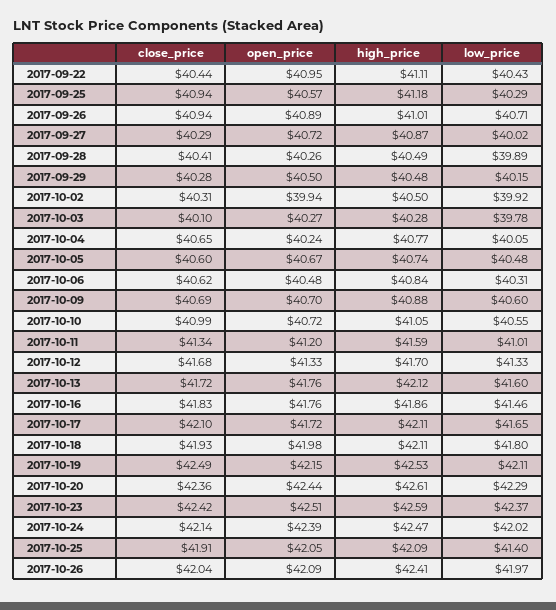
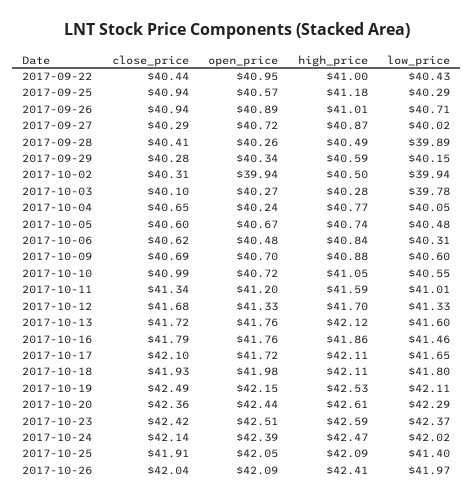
  {
    "close_price": {
      "2017-09-22": 40.44,
      "2017-09-25": 40.94,
      "2017-09-26": 40.94,
      "2017-09-27": 40.29,
      "2017-09-28": 40.41,
      "2017-09-29": 40.28,
      "2017-10-02": 40.31,
      "2017-10-03": 40.1,
      "2017-10-04": 40.65,
      "2017-10-05": 40.6,
      "2017-10-06": 40.62,
      "2017-10-09": 40.69,
      "2017-10-10": 40.99,
      "2017-10-11": 41.34,
      "2017-10-12": 41.68,
      "2017-10-13": 41.72,
-     "2017-10-16": 41.83,
+     "2017-10-16": 41.79,
      "2017-10-17": 42.1,
      "2017-10-18": 41.93,
      "2017-10-19": 42.49,
      "2017-10-20": 42.36,
      "2017-10-23": 42.42,
      "2017-10-24": 42.14,
      "2017-10-25": 41.91,
      "2017-10-26": 42.04
    },
    "open_price": {
      "2017-09-22": 40.95,
      "2017-09-25": 40.57,
      "2017-09-26": 40.89,
      "2017-09-27": 40.72,
      "2017-09-28": 40.26,
-     "2017-09-29": 40.5,
+     "2017-09-29": 40.34,
      "2017-10-02": 39.94,
      "2017-10-03": 40.27,
      "2017-10-04": 40.24,
      "2017-10-05": 40.67,
      "2017-10-06": 40.48,
      "2017-10-09": 40.7,
      "2017-10-10": 40.72,
      "2017-10-11": 41.2,
      "2017-10-12": 41.33,
      "2017-10-13": 41.76,
      "2017-10-16": 41.76,
      "2017-10-17": 41.72,
      "2017-10-18": 41.98,
      "2017-10-19": 42.15,
      "2017-10-20": 42.44,
      "2017-10-23": 42.51,
      "2017-10-24": 42.39,
      "2017-10-25": 42.05,
      "2017-10-26": 42.09
    },
    "high_price": {
-     "2017-09-22": 41.11,
+     "2017-09-22": 41,
      "2017-09-25": 41.18,
      "2017-09-26": 41.01,
      "2017-09-27": 40.87,
      "2017-09-28": 40.49,
-     "2017-09-29": 40.48,
+     "2017-09-29": 40.59,
      "2017-10-02": 40.5,
      "2017-10-03": 40.28,
      "2017-10-04": 40.77,
      "2017-10-05": 40.74,
      "2017-10-06": 40.84,
      "2017-10-09": 40.88,
      "2017-10-10": 41.05,
      "2017-10-11": 41.59,
      "2017-10-12": 41.7,
      "2017-10-13": 42.12,
      "2017-10-16": 41.86,
      "2017-10-17": 42.11,
      "2017-10-18": 42.11,
      "2017-10-19": 42.53,
      "2017-10-20": 42.61,
      "2017-10-23": 42.59,
      "2017-10-24": 42.47,
      "2017-10-25": 42.09,
      "2017-10-26": 42.41
    },
    "low_price": {
      "2017-09-22": 40.43,
      "2017-09-25": 40.29,
      "2017-09-26": 40.71,
      "2017-09-27": 40.02,
      "2017-09-28": 39.89,
      "2017-09-29": 40.15,
-     "2017-10-02": 39.92,
+     "2017-10-02": 39.94,
      "2017-10-03": 39.78,
      "2017-10-04": 40.05,
      "2017-10-05": 40.48,
      "2017-10-06": 40.31,
      "2017-10-09": 40.6,
      "2017-10-10": 40.55,
      "2017-10-11": 41.01,
      "2017-10-12": 41.33,
      "2017-10-13": 41.6,
      "2017-10-16": 41.46,
      "2017-10-17": 41.65,
      "2017-10-18": 41.8,
      "2017-10-19": 42.11,
      "2017-10-20": 42.29,
      "2017-10-23": 42.37,
      "2017-10-24": 42.02,
      "2017-10-25": 41.4,
      "2017-10-26": 41.97
    }
  }

